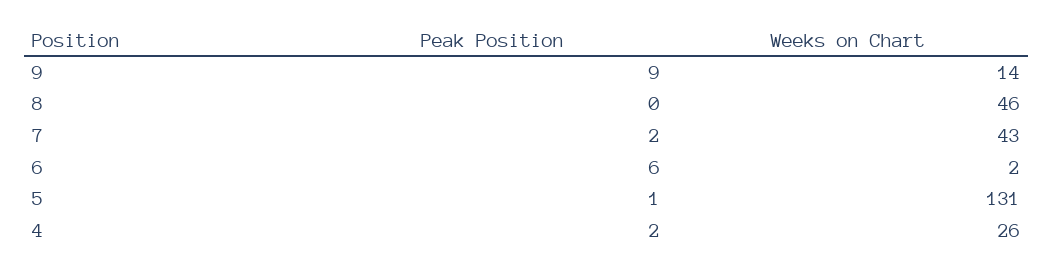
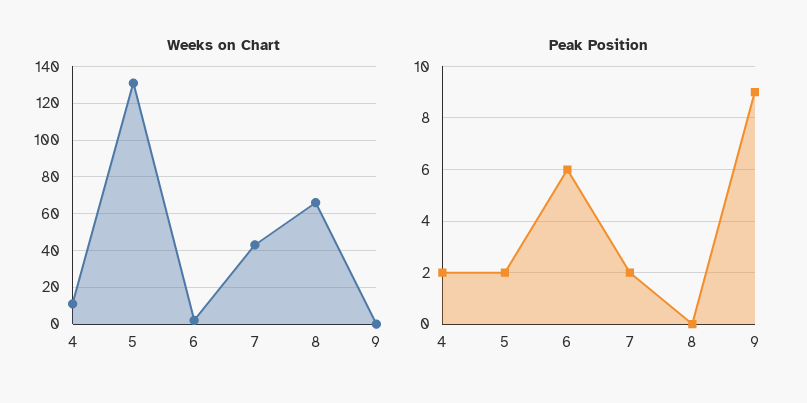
  {
    "Peak Position": {
      "9": 9,
      "8": 0,
      "7": 2,
      "6": 6,
-     "5": 1,
+     "5": 2,
      "4": 2
    },
    "Weeks on Chart": {
-     "9": 14,
+     "9": 0,
-     "8": 46,
+     "8": 65,
      "7": 43,
      "6": 2,
      "5": 131,
-     "4": 26
+     "4": 10
    }
  }

